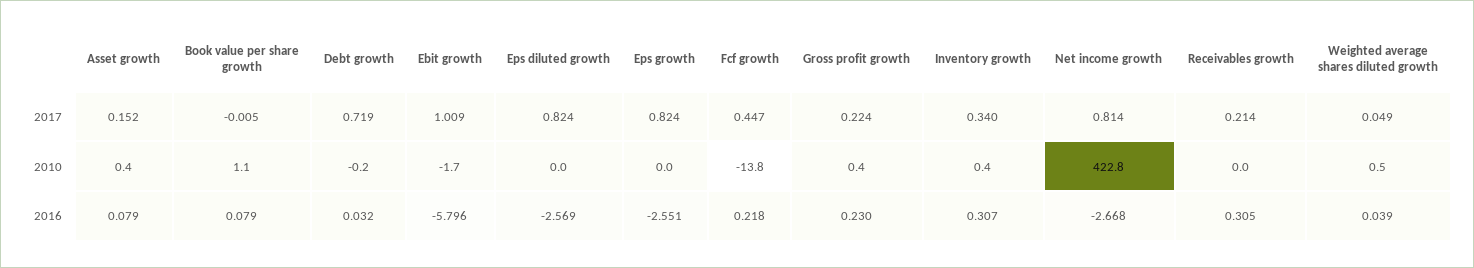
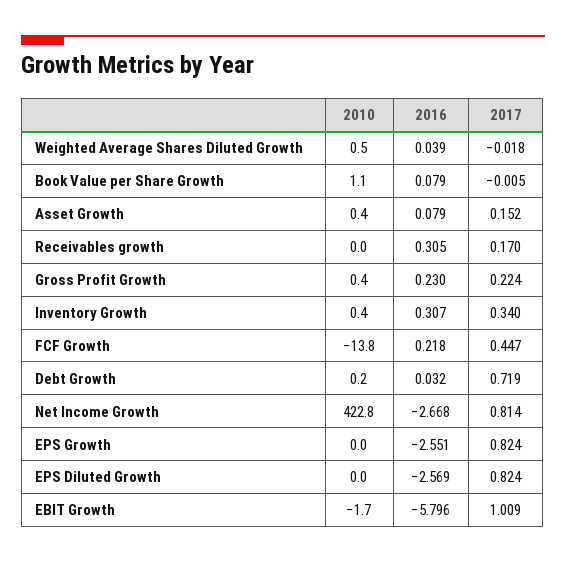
  {
    "Asset growth": {
      "2017": 0.152,
      "2010": 0.4,
      "2016": 0.079
    },
    "Book value per share growth": {
      "2017": -0.005,
      "2010": 1.1,
      "2016": 0.079
    },
    "Debt growth": {
      "2017": 0.719,
-     "2010": -0.2,
+     "2010": 0.2,
      "2016": 0.032
    },
    "Ebit growth": {
      "2017": 1.009,
      "2010": -1.7,
      "2016": -5.796
    },
    "Eps diluted growth": {
      "2017": 0.824,
      "2010": 0,
      "2016": -2.569
    },
    "Eps growth": {
      "2017": 0.824,
      "2010": 0,
      "2016": -2.551
    },
    "Fcf growth": {
      "2017": 0.447,
      "2010": -13.8,
      "2016": 0.218
    },
    "Gross profit growth": {
      "2017": 0.224,
      "2010": 0.4,
      "2016": 0.23
    },
    "Inventory growth": {
      "2017": 0.34,
      "2010": 0.4,
      "2016": 0.307
    },
    "Net income growth": {
      "2017": 0.814,
      "2010": 422.8,
      "2016": -2.668
    },
    "Receivables growth": {
-     "2017": 0.214,
+     "2017": 0.17,
      "2010": 0,
      "2016": 0.305
    },
    "Weighted average shares diluted growth": {
-     "2017": 0.049,
+     "2017": -0.018,
      "2010": 0.5,
      "2016": 0.039
    }
  }

